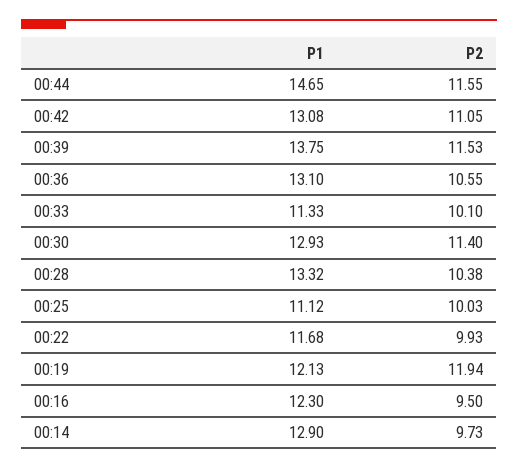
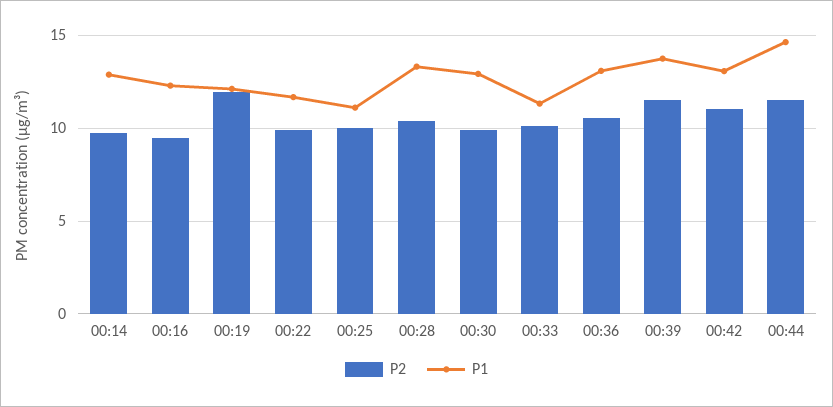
  {
    "P1": {
      "00:44": 14.65,
      "00:42": 13.08,
      "00:39": 13.75,
      "00:36": 13.1,
      "00:33": 11.33,
      "00:30": 12.93,
      "00:28": 13.32,
      "00:25": 11.12,
      "00:22": 11.68,
      "00:19": 12.13,
      "00:16": 12.3,
      "00:14": 12.9
    },
    "P2": {
      "00:44": 11.55,
      "00:42": 11.05,
      "00:39": 11.53,
      "00:36": 10.55,
      "00:33": 10.1,
-     "00:30": 11.4,
+     "00:30": 10,
      "00:28": 10.38,
      "00:25": 10.03,
      "00:22": 9.93,
      "00:19": 11.94,
      "00:16": 9.5,
      "00:14": 9.73
    }
  }

